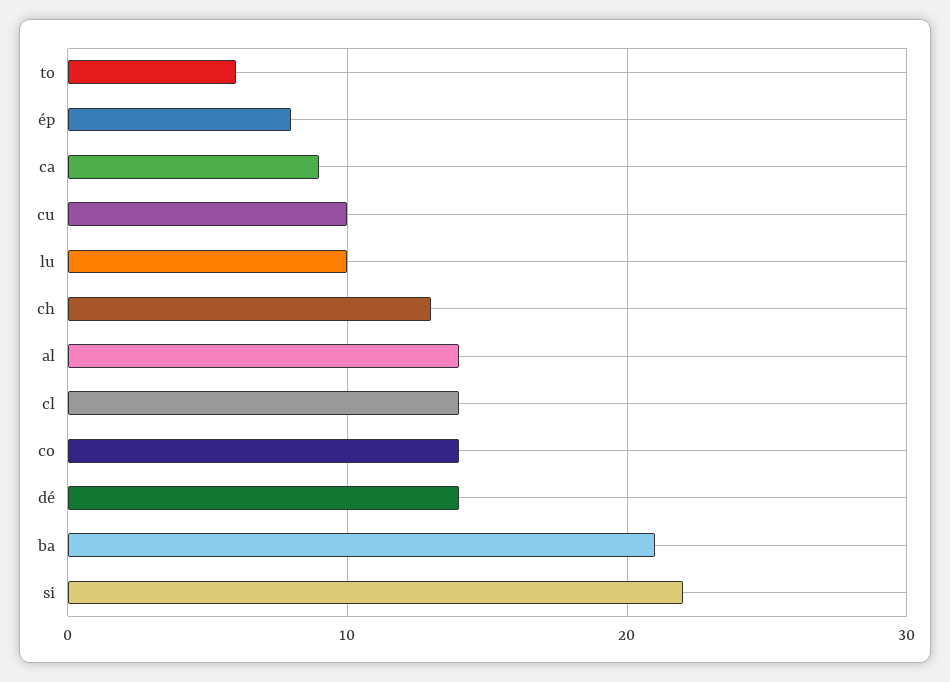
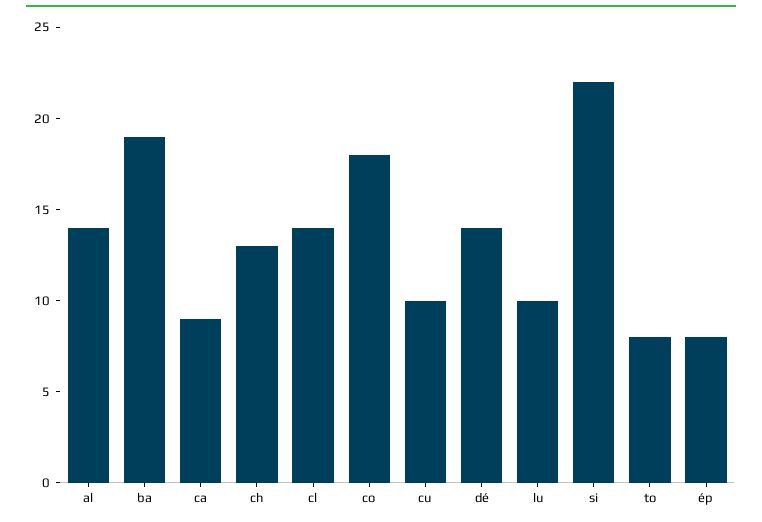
  {
-   "to": 6,
+   "to": 8,
    "ép": 8,
    "ca": 9,
    "cu": 10,
    "lu": 10,
    "ch": 13,
    "al": 14,
    "cl": 14,
-   "co": 14,
+   "co": 18,
    "dé": 14,
-   "ba": 21,
+   "ba": 19,
    "si": 22
  }

